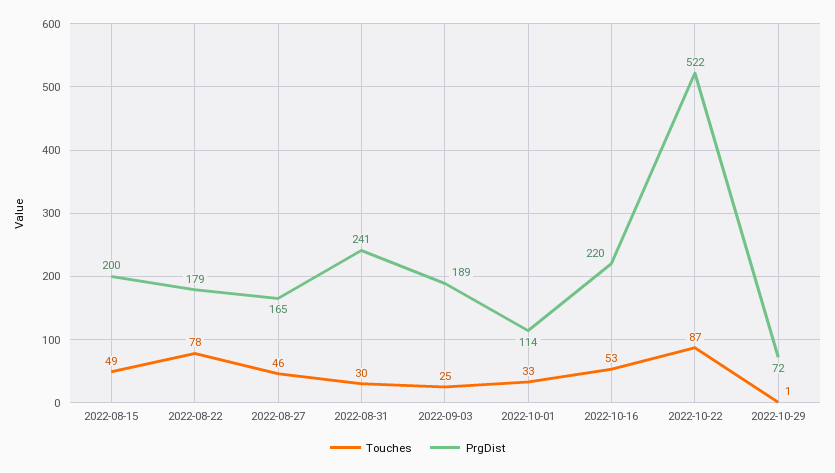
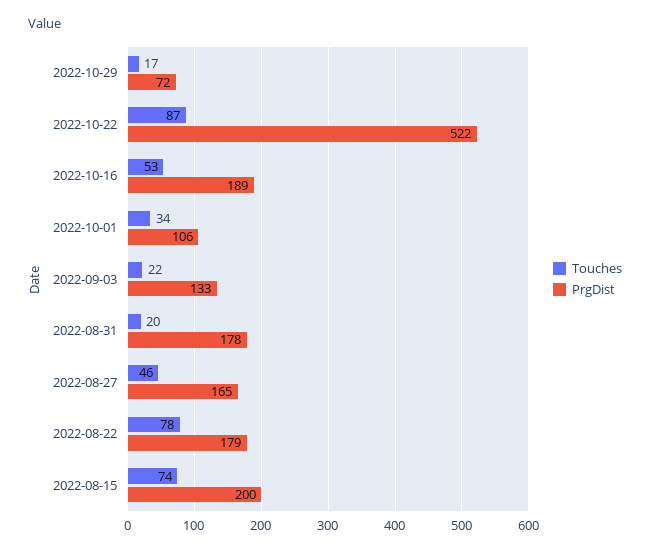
  {
    "Touches": {
-     "2022-08-15": 49,
+     "2022-08-15": 74,
      "2022-08-22": 78,
      "2022-08-27": 46,
-     "2022-08-31": 30,
+     "2022-08-31": 20,
-     "2022-09-03": 25,
+     "2022-09-03": 22,
-     "2022-10-01": 33,
+     "2022-10-01": 34,
      "2022-10-16": 53,
      "2022-10-22": 87,
-     "2022-10-29": 1
+     "2022-10-29": 17
    },
    "PrgDist": {
      "2022-08-15": 200,
      "2022-08-22": 179,
      "2022-08-27": 165,
-     "2022-08-31": 241,
+     "2022-08-31": 178,
-     "2022-09-03": 189,
+     "2022-09-03": 133,
-     "2022-10-01": 114,
+     "2022-10-01": 106,
-     "2022-10-16": 220,
+     "2022-10-16": 189,
      "2022-10-22": 522,
      "2022-10-29": 72
    }
  }

